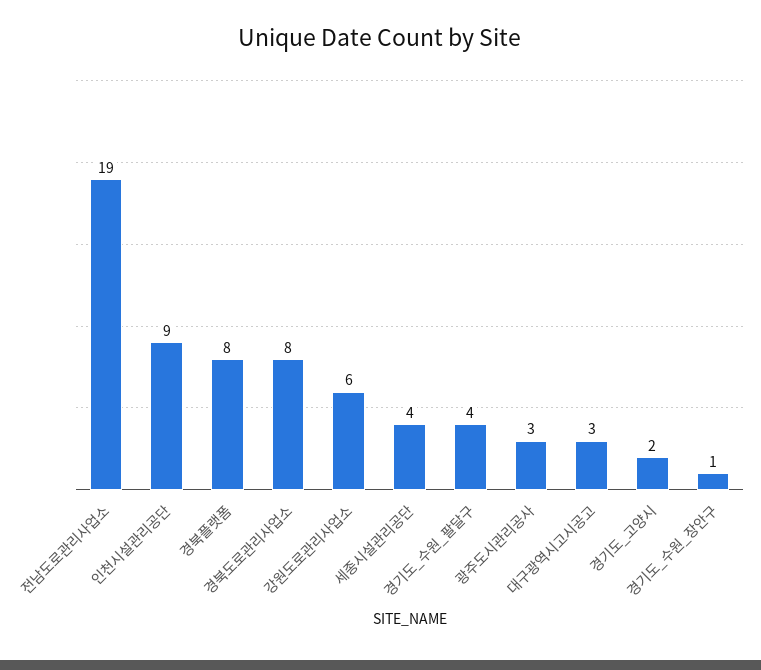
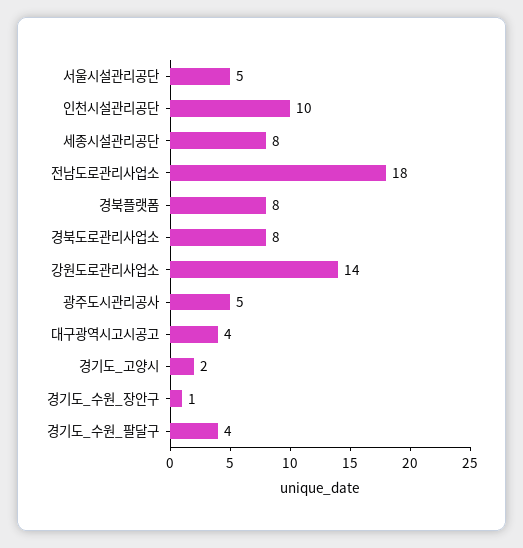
  {
-   "전남도로관리사업소": 19,
+   "전남도로관리사업소": 18,
-   "인천시설관리공단": 9,
+   "인천시설관리공단": 10,
    "경북플랫폼": 8,
    "경북도로관리사업소": 8,
-   "강원도로관리사업소": 6,
+   "강원도로관리사업소": 14,
-   "세종시설관리공단": 4,
+   "세종시설관리공단": 8,
    "경기도_수원_팔달구": 4,
-   "광주도시관리공사": 3,
+   "광주도시관리공사": 5,
-   "대구광역시고시공고": 3,
+   "대구광역시고시공고": 4,
    "경기도_고양시": 2,
-   "경기도_수원_장안구": 1
+   "경기도_수원_장안구": 1,
+   "서울시설관리공단": 5
  }

